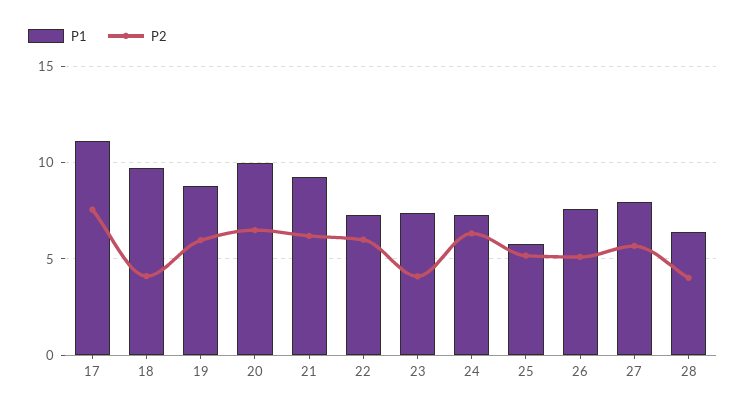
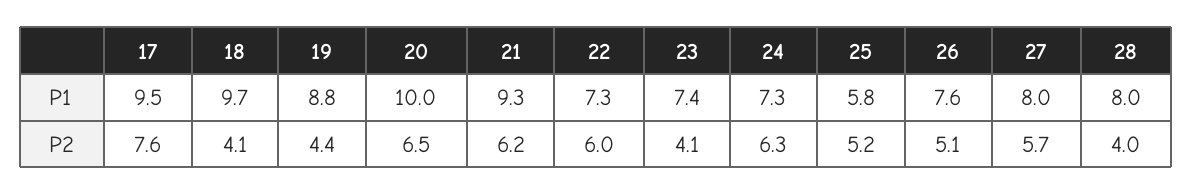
  {
    "P1": {
-     "17": 11,
+     "17": 9.5,
      "18": 9.7,
      "19": 8.8,
      "20": 10,
      "21": 9.3,
      "22": 7.3,
      "23": 7.4,
      "24": 7.3,
      "25": 5.8,
      "26": 7.6,
      "27": 8,
-     "28": 6.5
+     "28": 8
    },
    "P2": {
      "17": 7.6,
      "18": 4.1,
-     "19": 6,
+     "19": 4.4,
      "20": 6.5,
      "21": 6.2,
      "22": 6,
      "23": 4.1,
      "24": 6.3,
      "25": 5.2,
      "26": 5.1,
      "27": 5.7,
      "28": 4
    }
  }

